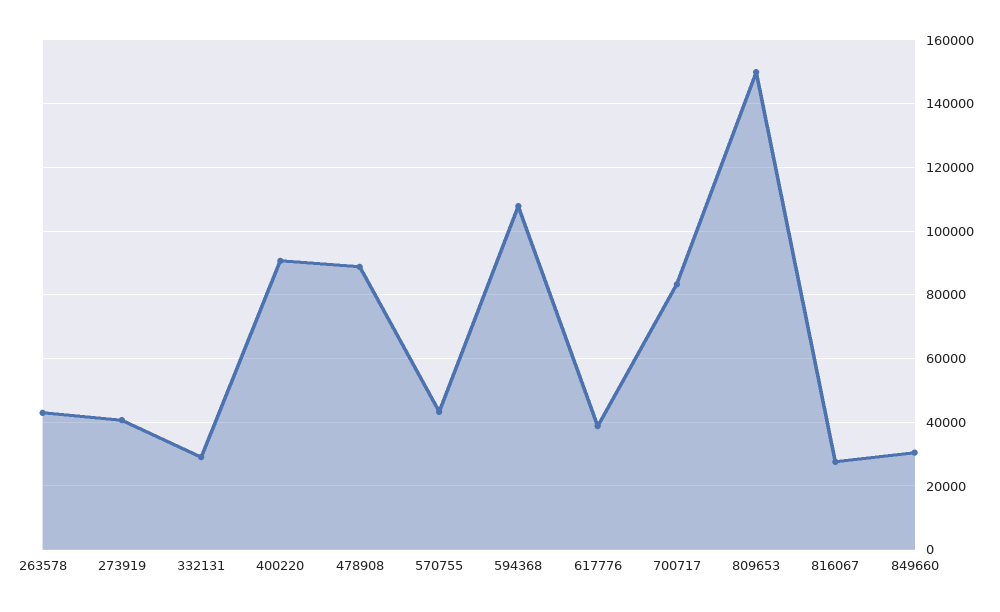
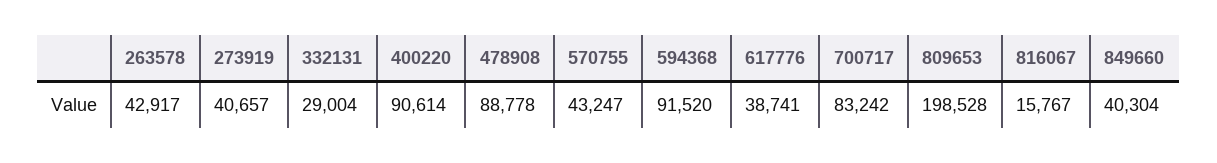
  {
    "263578": 42917,
    "273919": 40657,
    "332131": 29004,
    "400220": 90614,
    "478908": 88778,
    "570755": 43247,
-   "594368": 108000,
+   "594368": 91520,
    "617776": 38741,
    "700717": 83242,
-   "809653": 150000,
+   "809653": 198528,
-   "816067": 28000,
+   "816067": 15767,
-   "849660": 30000
+   "849660": 40304
  }

